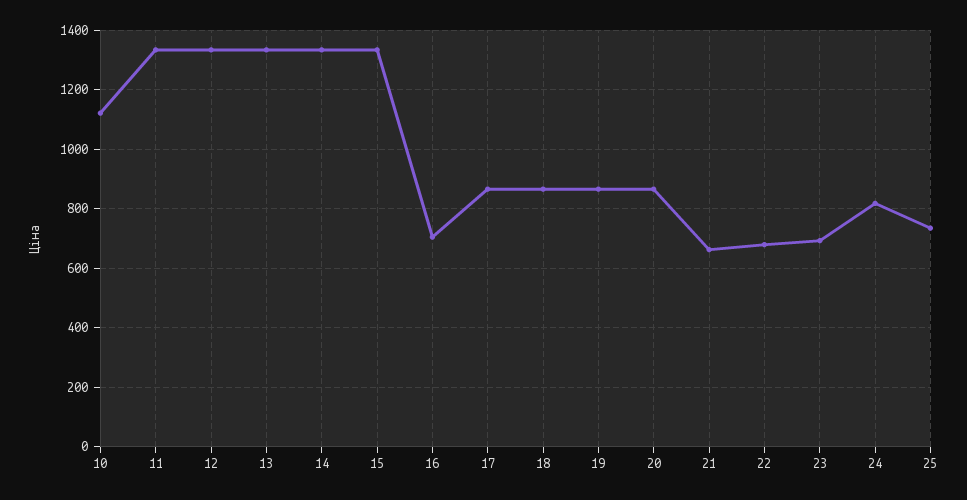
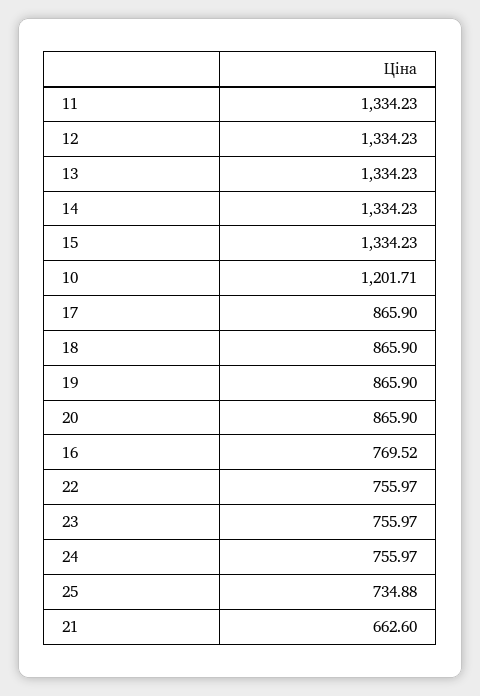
  {
-   "10": 1125,
+   "10": 1201.71,
    "11": 1334.23,
    "12": 1334.23,
    "13": 1334.23,
    "14": 1334.23,
    "15": 1334.23,
-   "16": 700,
+   "16": 769.52,
    "17": 865.9,
    "18": 865.9,
    "19": 865.9,
    "20": 865.9,
    "21": 662.6,
-   "22": 675,
+   "22": 755.97,
-   "23": 700,
+   "23": 755.97,
-   "24": 825,
+   "24": 755.97,
    "25": 734.88
  }

